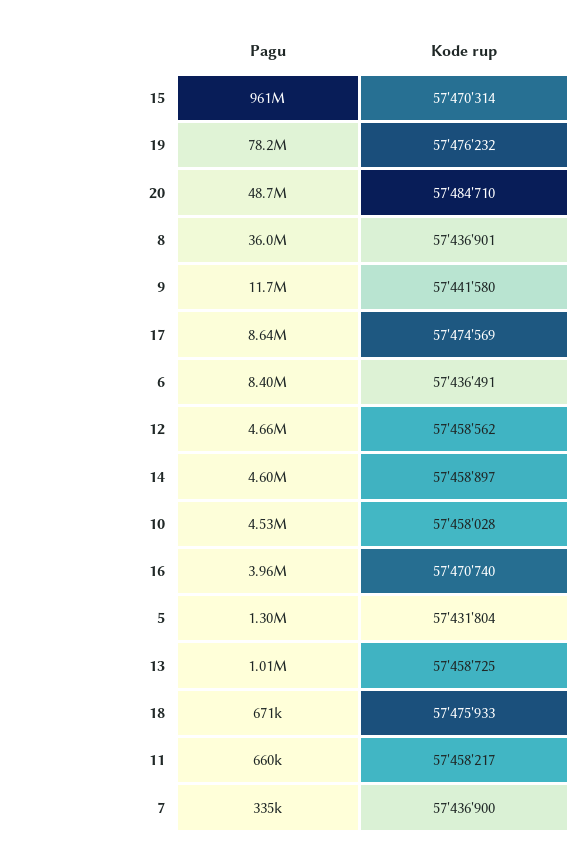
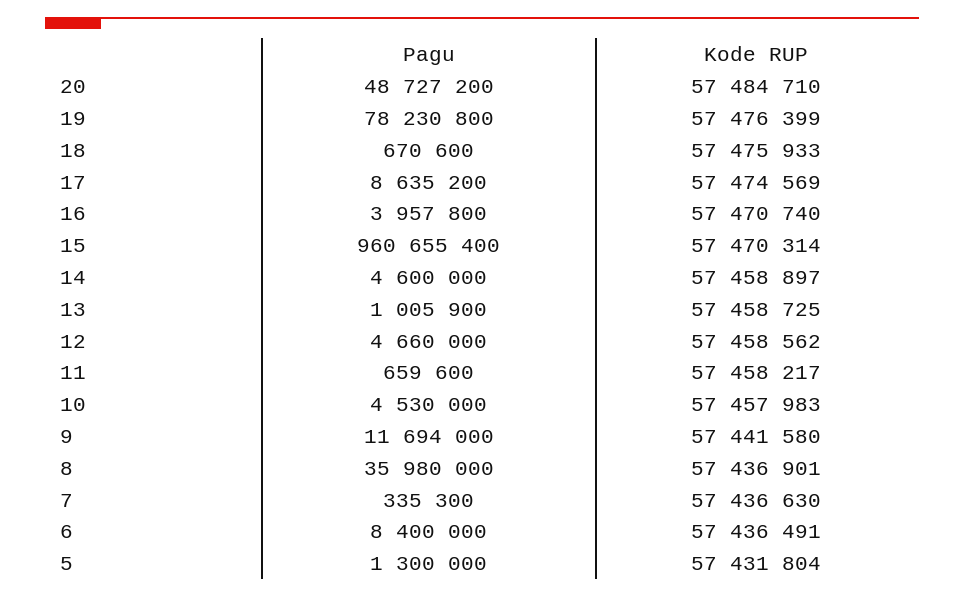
  {
    "Pagu": {
      "15": 960655400,
      "19": 78230800,
      "20": 48727200,
      "8": 35980000,
      "9": 11694000,
      "17": 8635200,
      "6": 8400000,
      "12": 4660000,
      "14": 4600000,
      "10": 4530000,
      "16": 3957800,
      "5": 1300000,
      "13": 1005900,
      "18": 670600,
      "11": 659600,
      "7": 335300
    },
    "Kode rup": {
      "15": 57470314,
-     "19": 57476232,
+     "19": 57476399,
      "20": 57484710,
      "8": 57436901,
      "9": 57441580,
      "17": 57474569,
      "6": 57436491,
      "12": 57458562,
      "14": 57458897,
-     "10": 57458028,
+     "10": 57457983,
      "16": 57470740,
      "5": 57431804,
      "13": 57458725,
      "18": 57475933,
      "11": 57458217,
-     "7": 57436900
+     "7": 57436630
    }
  }

